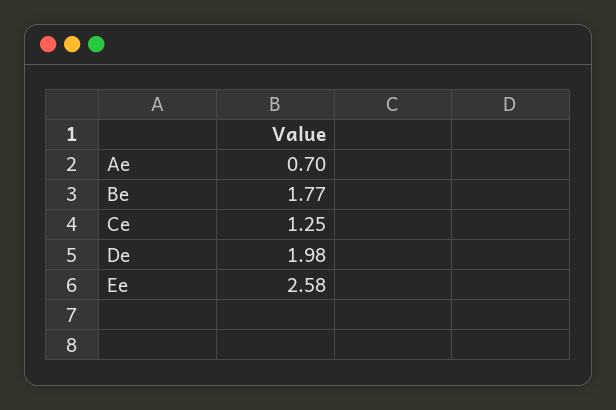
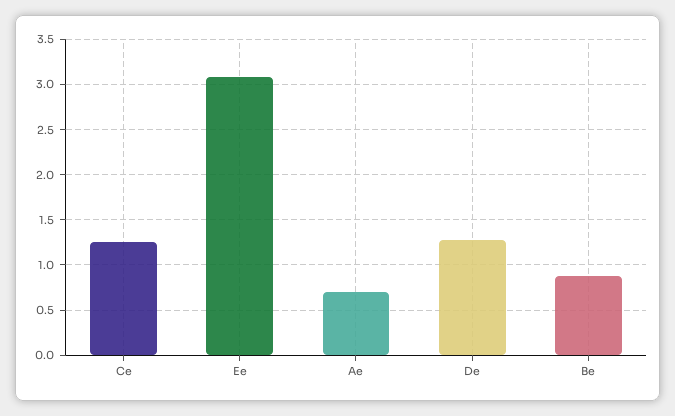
  {
    "Ae": 0.7,
-   "Be": 1.77,
+   "Be": 0.9,
    "Ce": 1.25,
-   "De": 1.98,
+   "De": 1.3,
-   "Ee": 2.58
+   "Ee": 3.1
  }

